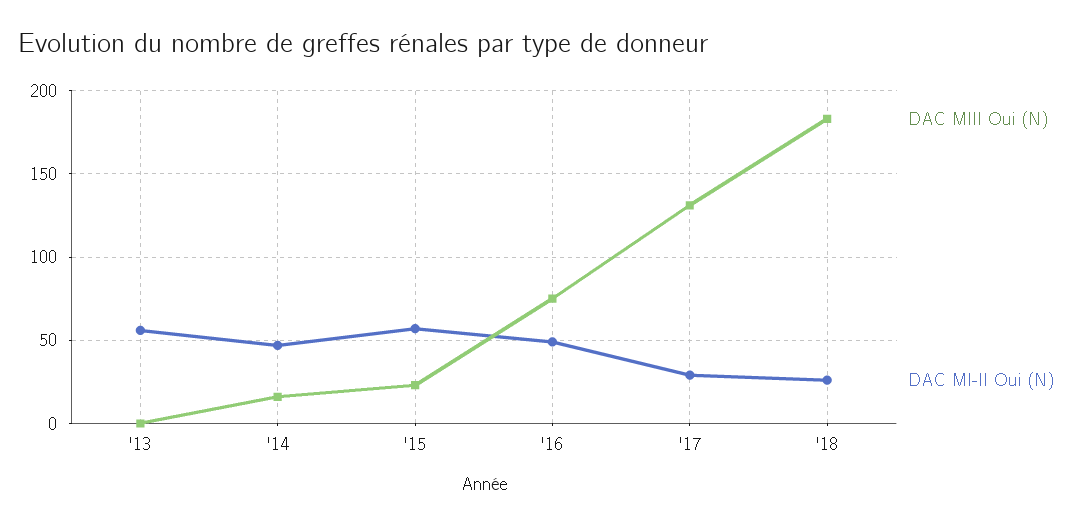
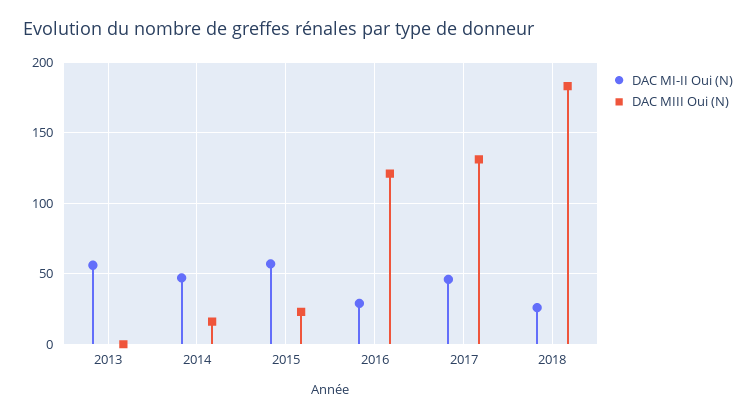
  {
    "DAC MIII Oui (N)": {
      "'13": 0,
      "'14": 15,
      "'15": 25,
-     "'16": 75,
+     "'16": 120,
      "'17": 130,
      "'18": 185
    },
    "DAC MI-II Oui (N)": {
      "'13": 55,
      "'14": 45,
      "'15": 55,
-     "'16": 50,
+     "'16": 30,
-     "'17": 30,
+     "'17": 45,
      "'18": 25
    }
  }

